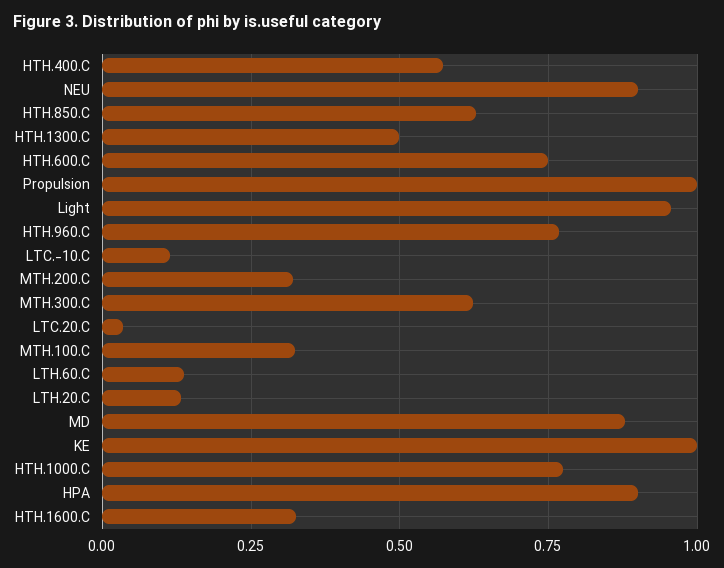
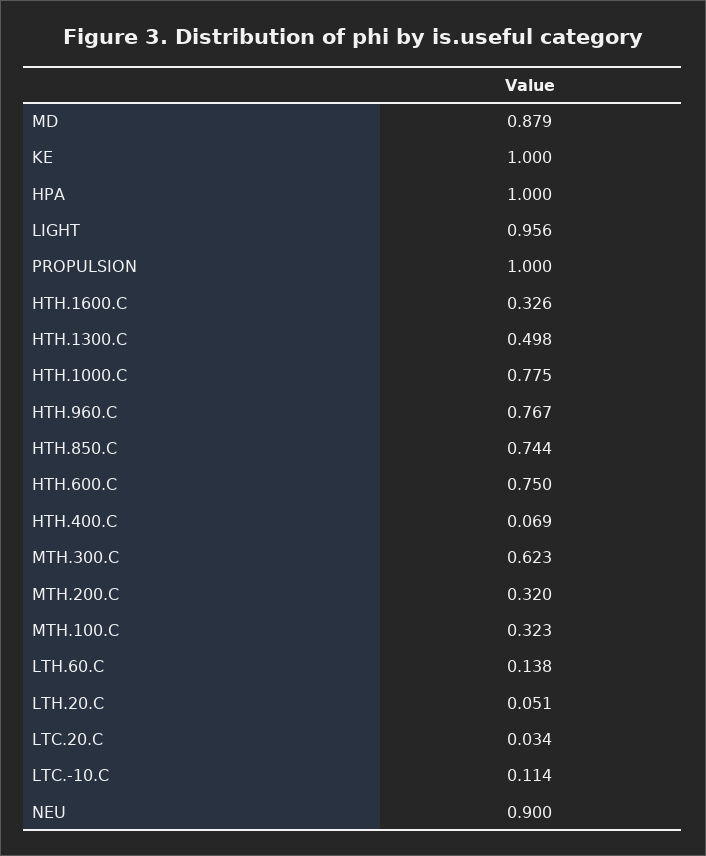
  {
-   "HTH.400.C": 0.575,
+   "HTH.400.C": 0.069,
    "NEU": 0.9,
-   "HTH.850.C": 0.625,
+   "HTH.850.C": 0.744,
    "HTH.1300.C": 0.498,
    "HTH.600.C": 0.75,
    "Propulsion": 1,
    "Light": 0.956,
    "HTH.960.C": 0.767,
    "LTC.-10.C": 0.114,
    "MTH.200.C": 0.32,
    "MTH.300.C": 0.623,
    "LTC.20.C": 0.034,
    "MTH.100.C": 0.323,
    "LTH.60.C": 0.138,
-   "LTH.20.C": 0.125,
+   "LTH.20.C": 0.051,
    "MD": 0.879,
    "KE": 1,
    "HTH.1000.C": 0.775,
-   "HPA": 0.9,
+   "HPA": 1,
    "HTH.1600.C": 0.326
  }

